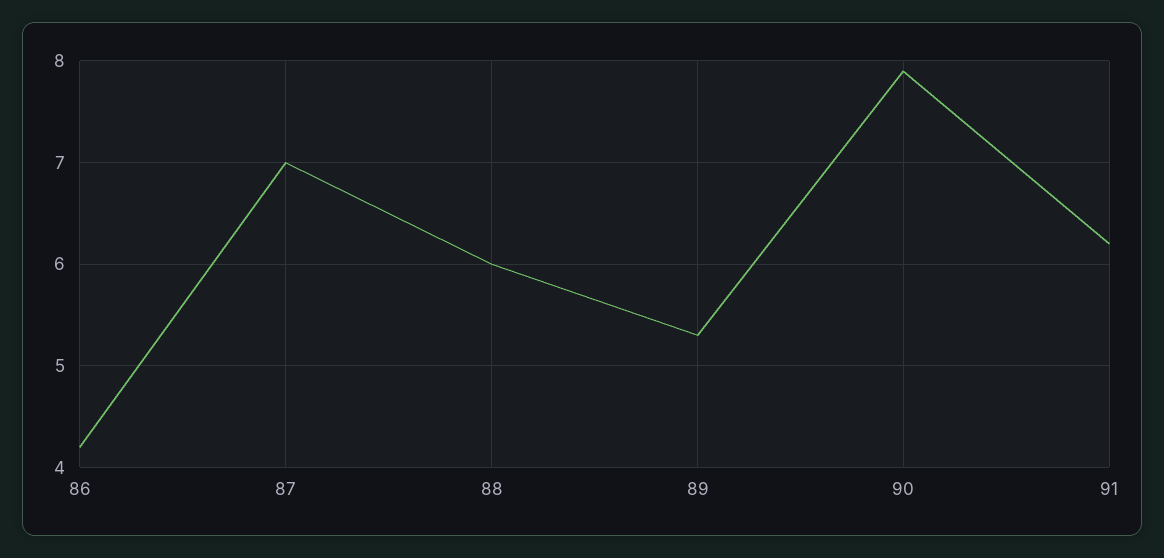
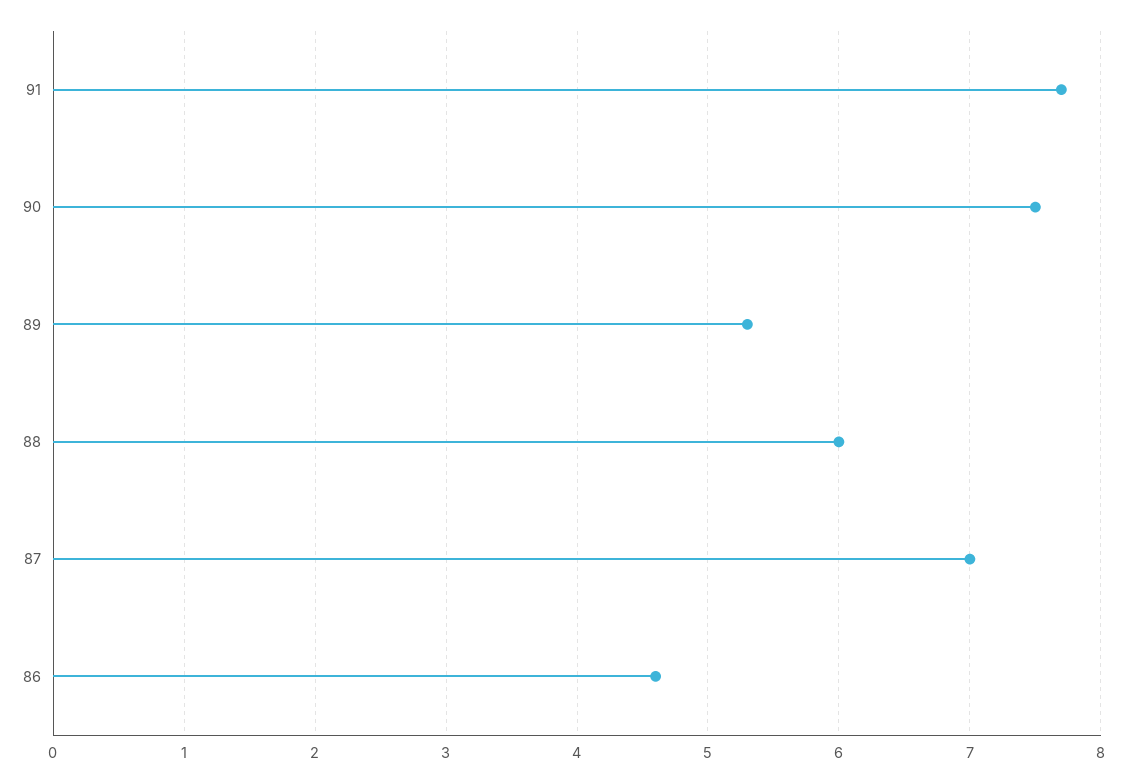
  {
-   "86": 4.2,
+   "86": 4.6,
    "87": 7,
    "88": 6,
    "89": 5.3,
-   "90": 7.9,
+   "90": 7.5,
-   "91": 6.2
+   "91": 7.7
  }

